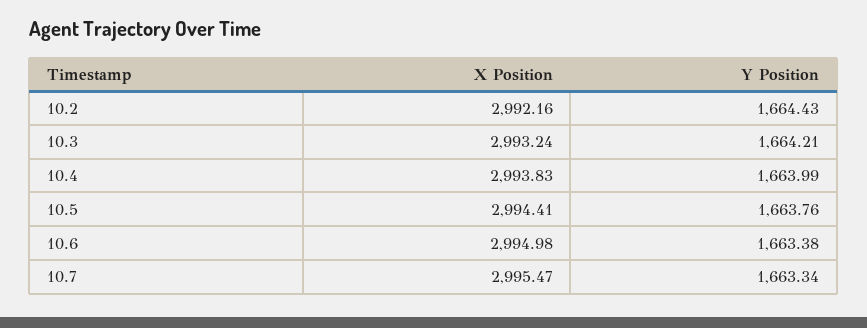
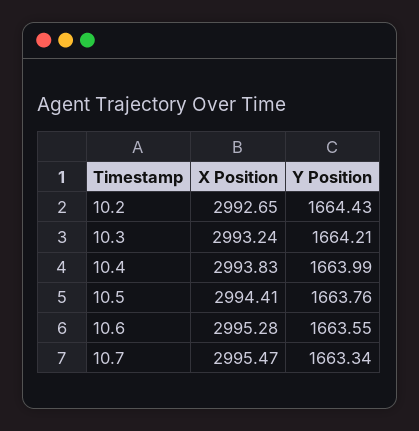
  {
    "X Position": {
-     "10.2": 2992.16,
+     "10.2": 2992.65,
      "10.3": 2993.24,
      "10.4": 2993.83,
      "10.5": 2994.41,
-     "10.6": 2994.98,
+     "10.6": 2995.28,
      "10.7": 2995.47
    },
    "Y Position": {
      "10.2": 1664.43,
      "10.3": 1664.21,
      "10.4": 1663.99,
      "10.5": 1663.76,
-     "10.6": 1663.38,
+     "10.6": 1663.55,
      "10.7": 1663.34
    }
  }

